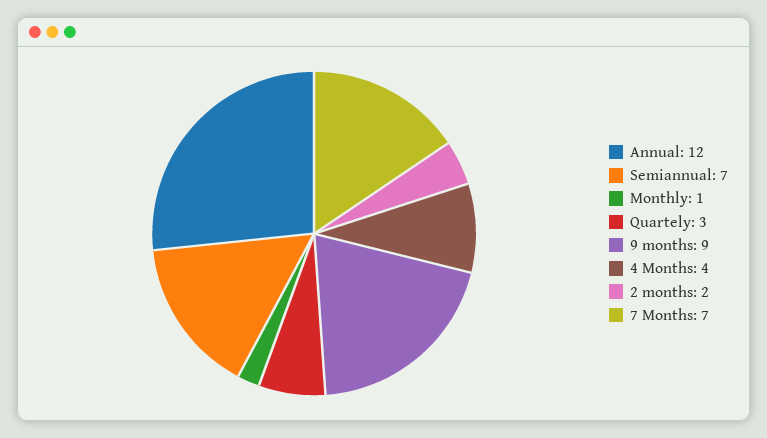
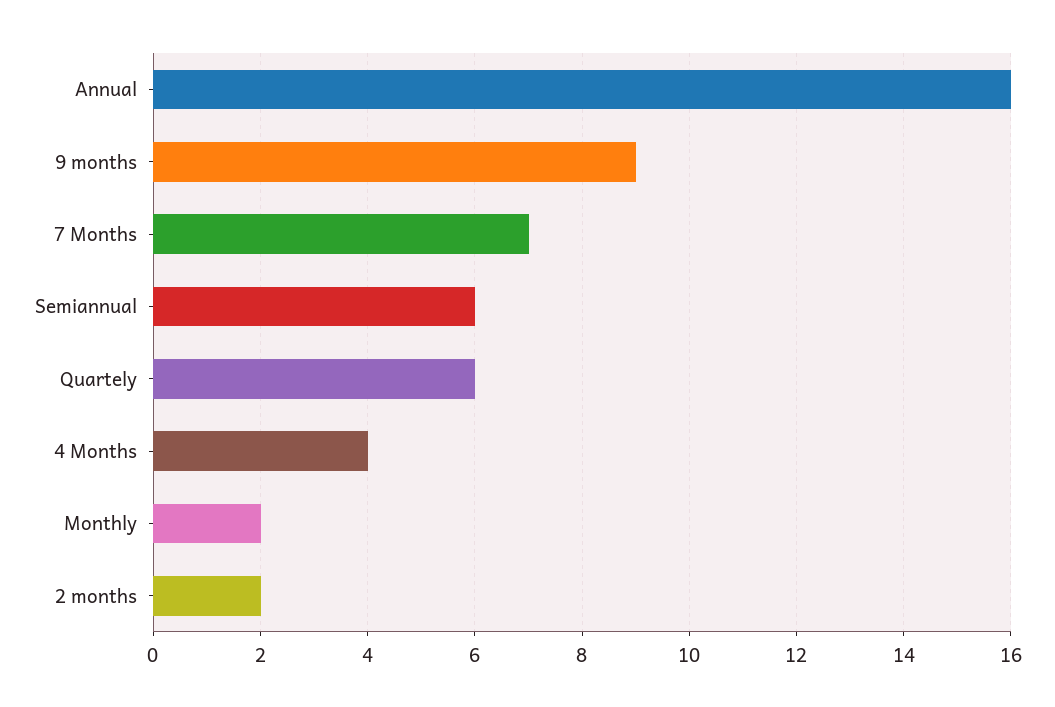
  {
-   "Annual": 12,
+   "Annual": 16,
-   "Semiannual": 7,
+   "Semiannual": 6,
-   "Monthly": 1,
+   "Monthly": 2,
-   "Quartely": 3,
+   "Quartely": 6,
    "9 months": 9,
    "4 Months": 4,
    "2 months": 2,
    "7 Months": 7
  }

